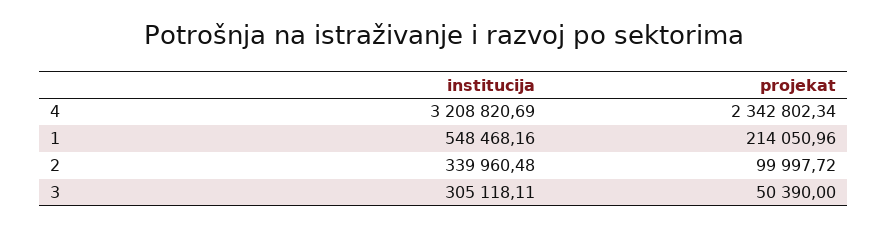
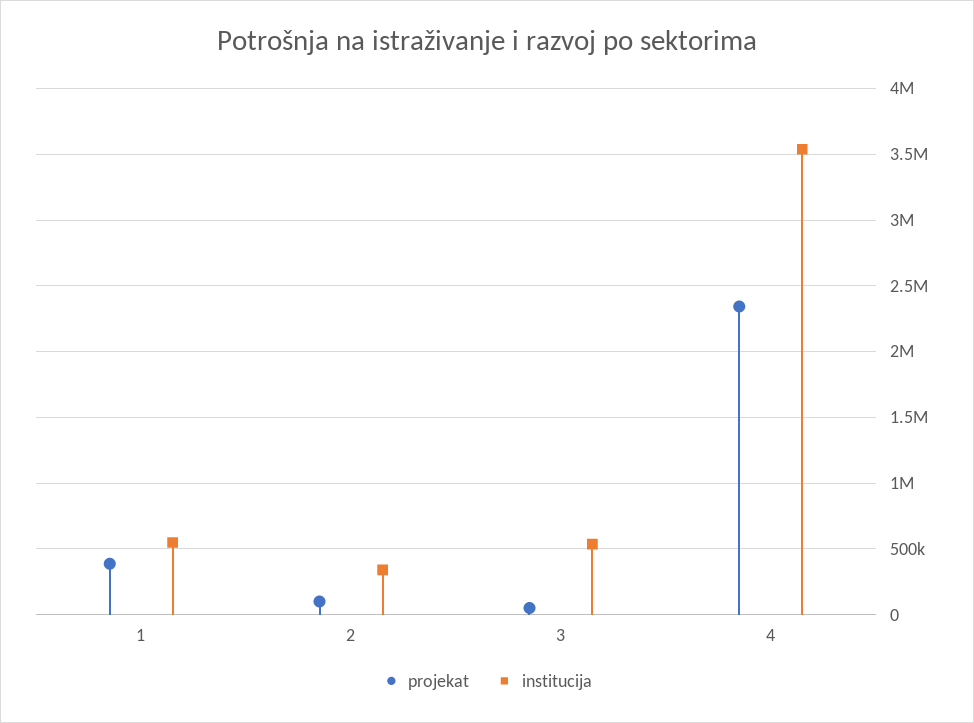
  {
    "institucija": {
-     "4": 3208820.69,
+     "4": 3550000,
      "1": 548468.16,
      "2": 339960.48,
-     "3": 305118.11
+     "3": 550000
    },
    "projekat": {
      "4": 2342802.34,
-     "1": 214050.96,
+     "1": 400000,
      "2": 99997.72,
      "3": 50390
    }
  }

